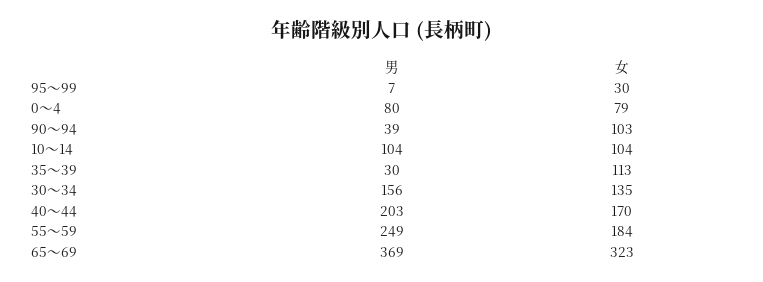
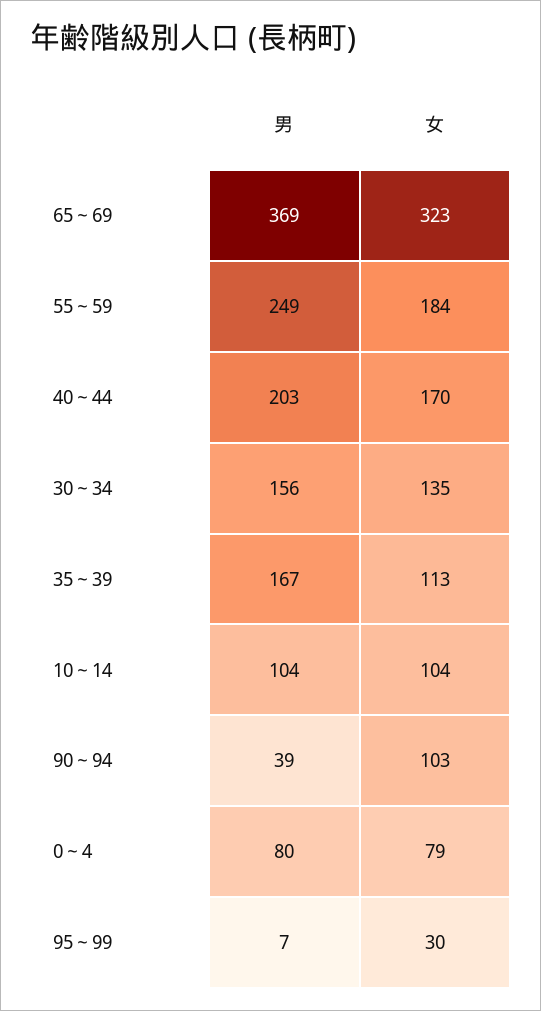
  {
    "男": {
      "95～99": 7,
      "0～4": 80,
      "90～94": 39,
      "10～14": 104,
-     "35～39": 30,
+     "35～39": 167,
      "30～34": 156,
      "40～44": 203,
      "55～59": 249,
      "65～69": 369
    },
    "女": {
      "95～99": 30,
      "0～4": 79,
      "90～94": 103,
      "10～14": 104,
      "35～39": 113,
      "30～34": 135,
      "40～44": 170,
      "55～59": 184,
      "65～69": 323
    }
  }

